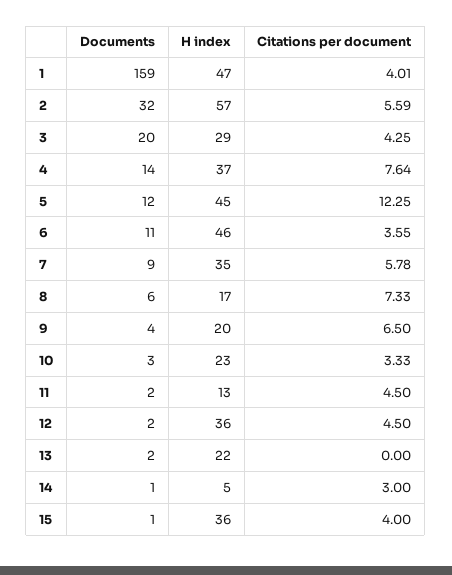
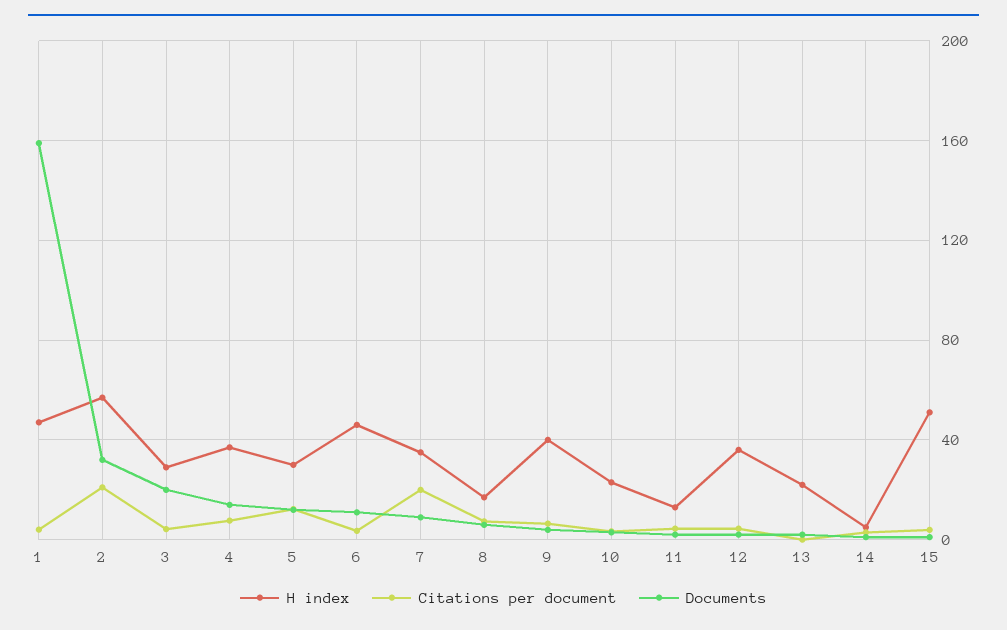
  {
    "Documents": {
      "1": 159,
      "2": 32,
      "3": 20,
      "4": 14,
      "5": 12,
      "6": 11,
      "7": 9,
      "8": 6,
      "9": 4,
      "10": 3,
      "11": 2,
      "12": 2,
      "13": 2,
      "14": 1,
      "15": 1
    },
    "H index": {
      "1": 47,
      "2": 57,
      "3": 29,
      "4": 37,
-     "5": 45,
+     "5": 30,
      "6": 46,
      "7": 35,
      "8": 17,
-     "9": 20,
+     "9": 40,
      "10": 23,
      "11": 13,
      "12": 36,
      "13": 22,
      "14": 5,
-     "15": 36
+     "15": 50
    },
    "Citations per document": {
      "1": 4.01,
-     "2": 5.59,
+     "2": 20,
      "3": 4.25,
      "4": 7.64,
      "5": 12.25,
      "6": 3.55,
-     "7": 5.78,
+     "7": 20,
      "8": 7.33,
      "9": 6.5,
      "10": 3.33,
      "11": 4.5,
      "12": 4.5,
      "13": 0,
      "14": 3,
      "15": 4
    }
  }

